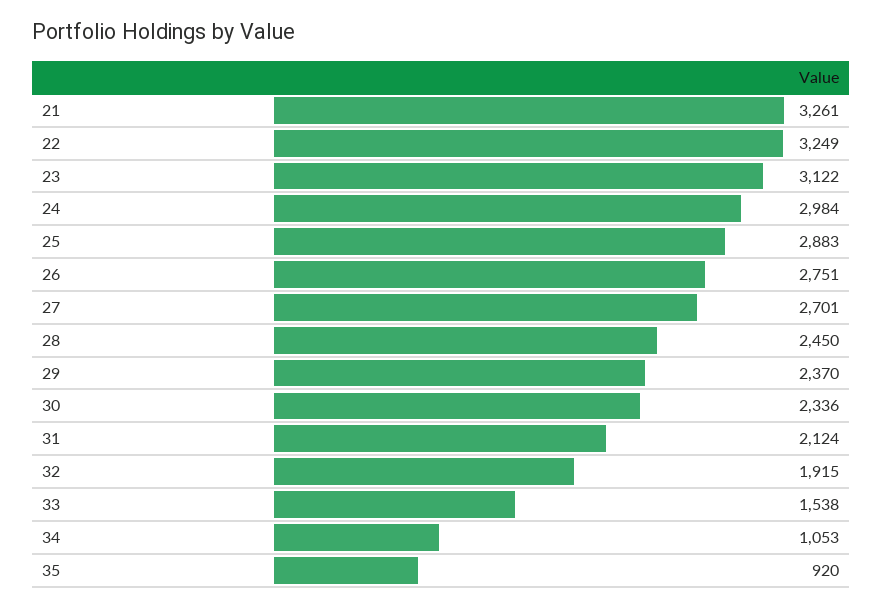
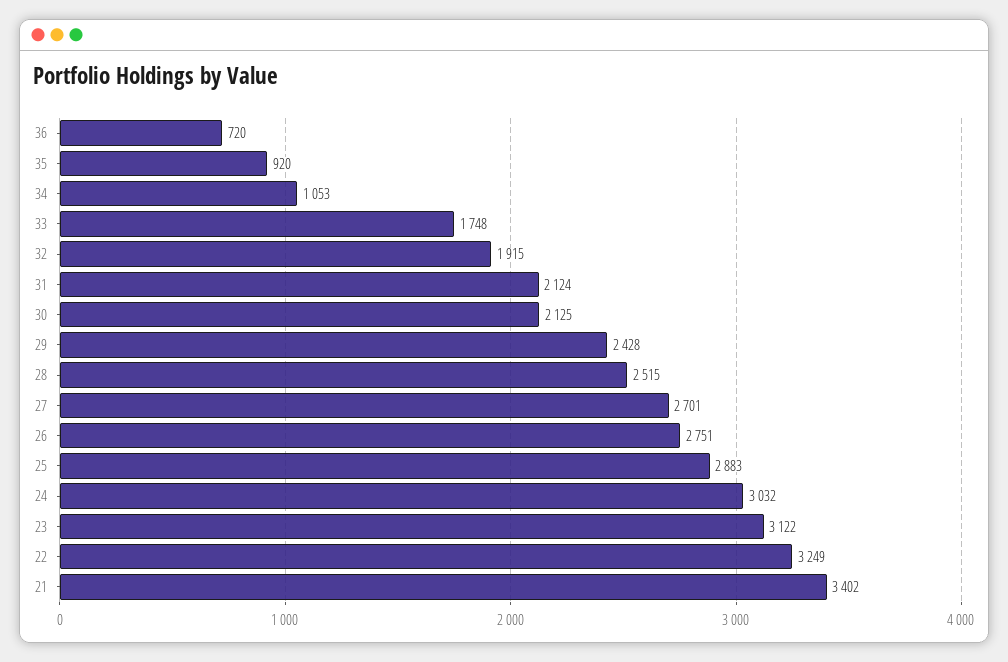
  {
-   "21": 3261,
+   "21": 3402,
    "22": 3249,
    "23": 3122,
-   "24": 2984,
+   "24": 3032,
    "25": 2883,
    "26": 2751,
    "27": 2701,
-   "28": 2450,
+   "28": 2515,
-   "29": 2370,
+   "29": 2428,
-   "30": 2336,
+   "30": 2125,
    "31": 2124,
    "32": 1915,
-   "33": 1538,
+   "33": 1748,
    "34": 1053,
-   "35": 920
+   "35": 920,
+   "36": 720
  }

